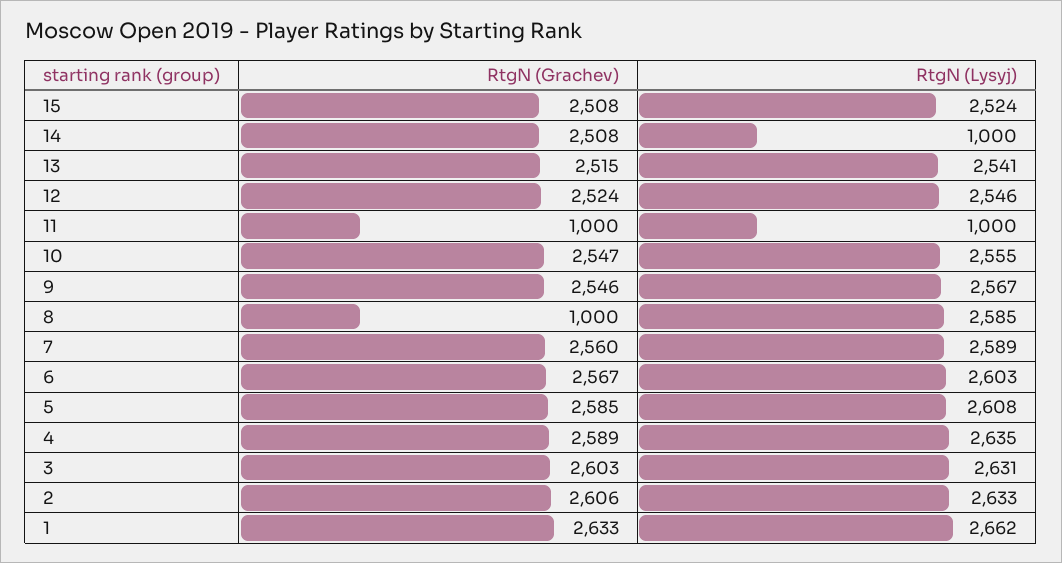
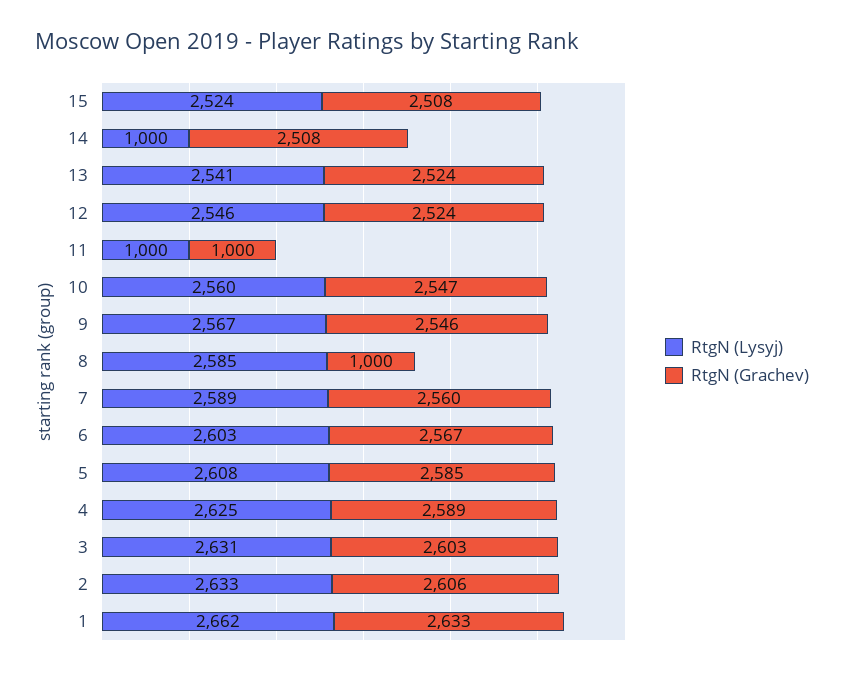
  {
    "RtgN (Grachev)": {
      "15": 2508,
      "14": 2508,
-     "13": 2515,
+     "13": 2524,
      "12": 2524,
      "11": 1000,
      "10": 2547,
      "9": 2546,
      "8": 1000,
      "7": 2560,
      "6": 2567,
      "5": 2585,
      "4": 2589,
      "3": 2603,
      "2": 2606,
      "1": 2633
    },
    "RtgN (Lysyj)": {
      "15": 2524,
      "14": 1000,
      "13": 2541,
      "12": 2546,
      "11": 1000,
-     "10": 2555,
+     "10": 2560,
      "9": 2567,
      "8": 2585,
      "7": 2589,
      "6": 2603,
      "5": 2608,
-     "4": 2635,
+     "4": 2625,
      "3": 2631,
      "2": 2633,
      "1": 2662
    }
  }

